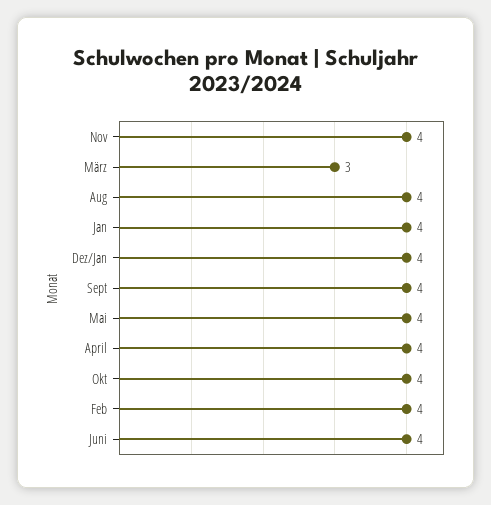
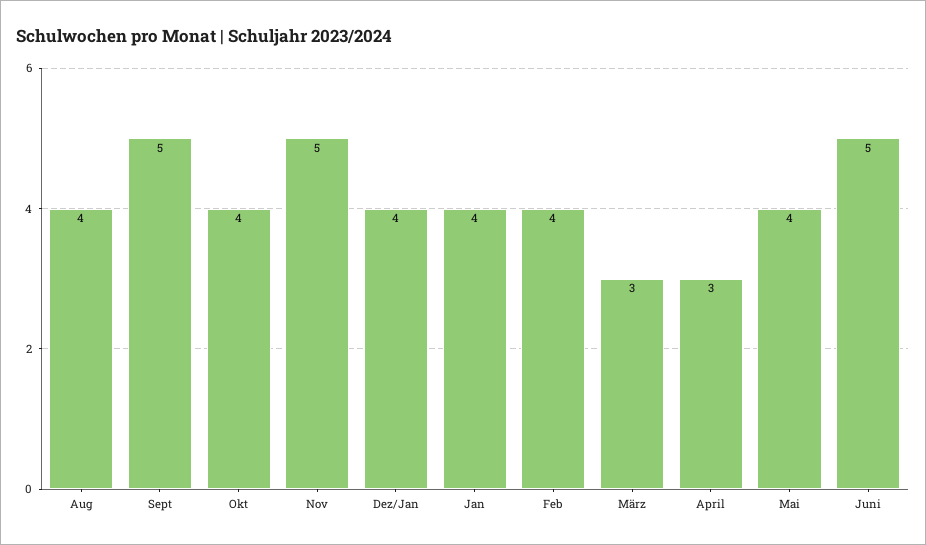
  {
-   "Nov": 4,
+   "Nov": 5,
    "März": 3,
    "Aug": 4,
    "Jan": 4,
    "Dez/Jan": 4,
-   "Sept": 4,
+   "Sept": 5,
    "Mai": 4,
-   "April": 4,
+   "April": 3,
    "Okt": 4,
    "Feb": 4,
-   "Juni": 4
+   "Juni": 5
  }

